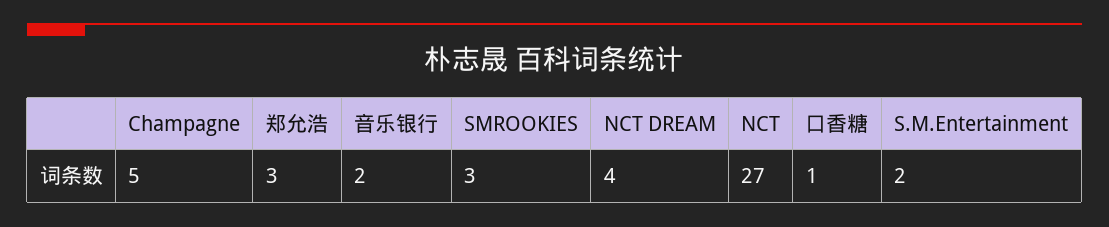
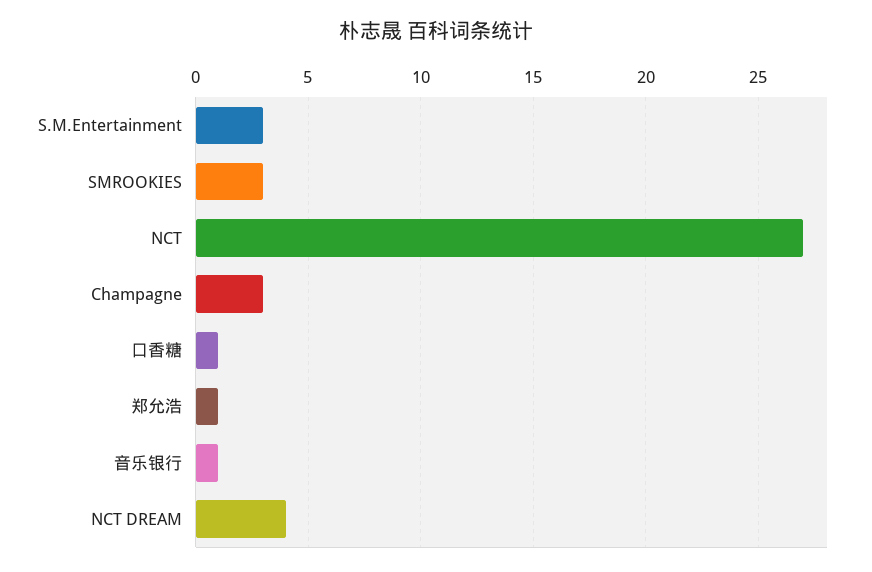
  {
-   "Champagne": 5,
+   "Champagne": 3,
-   "郑允浩": 3,
+   "郑允浩": 1,
-   "音乐银行": 2,
+   "音乐银行": 1,
    "SMROOKIES": 3,
    "NCT DREAM": 4,
    "NCT": 27,
    "口香糖": 1,
-   "S.M.Entertainment": 2
+   "S.M.Entertainment": 3
  }

